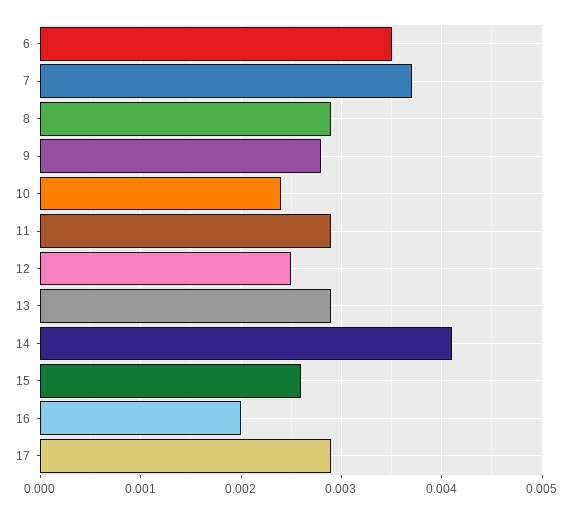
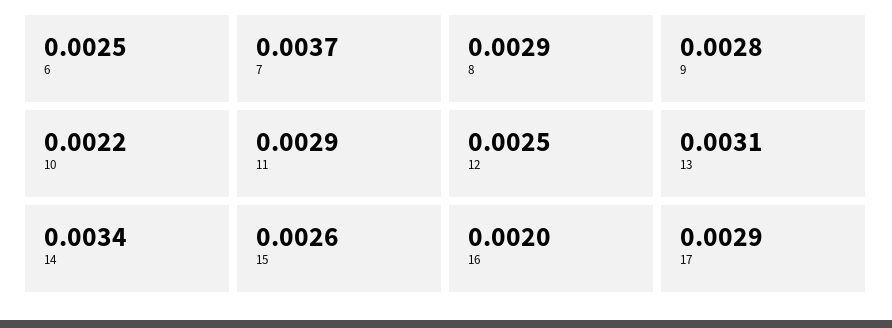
  {
-   "6": 0.0035,
+   "6": 0.0025,
    "7": 0.0037,
    "8": 0.0029,
    "9": 0.0028,
-   "10": 0.0024,
+   "10": 0.0022,
    "11": 0.0029,
    "12": 0.0025,
-   "13": 0.0029,
+   "13": 0.0031,
-   "14": 0.0041,
+   "14": 0.0034,
    "15": 0.0026,
    "16": 0.002,
    "17": 0.0029
  }

